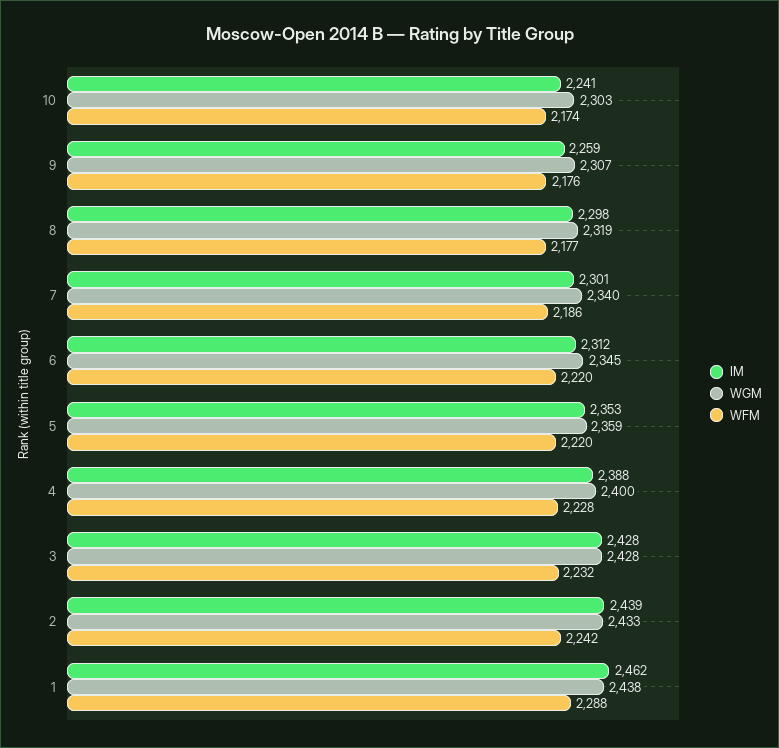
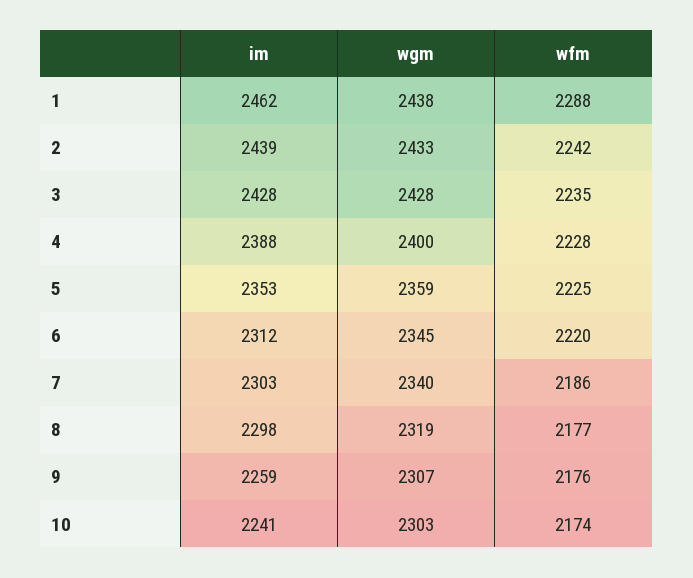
  {
    "IM": {
      "10": 2241,
      "9": 2259,
      "8": 2298,
-     "7": 2301,
+     "7": 2303,
      "6": 2312,
      "5": 2353,
      "4": 2388,
      "3": 2428,
      "2": 2439,
      "1": 2462
    },
    "WGM": {
      "10": 2303,
      "9": 2307,
      "8": 2319,
      "7": 2340,
      "6": 2345,
      "5": 2359,
      "4": 2400,
      "3": 2428,
      "2": 2433,
      "1": 2438
    },
    "WFM": {
      "10": 2174,
      "9": 2176,
      "8": 2177,
      "7": 2186,
      "6": 2220,
-     "5": 2220,
+     "5": 2225,
      "4": 2228,
-     "3": 2232,
+     "3": 2235,
      "2": 2242,
      "1": 2288
    }
  }

